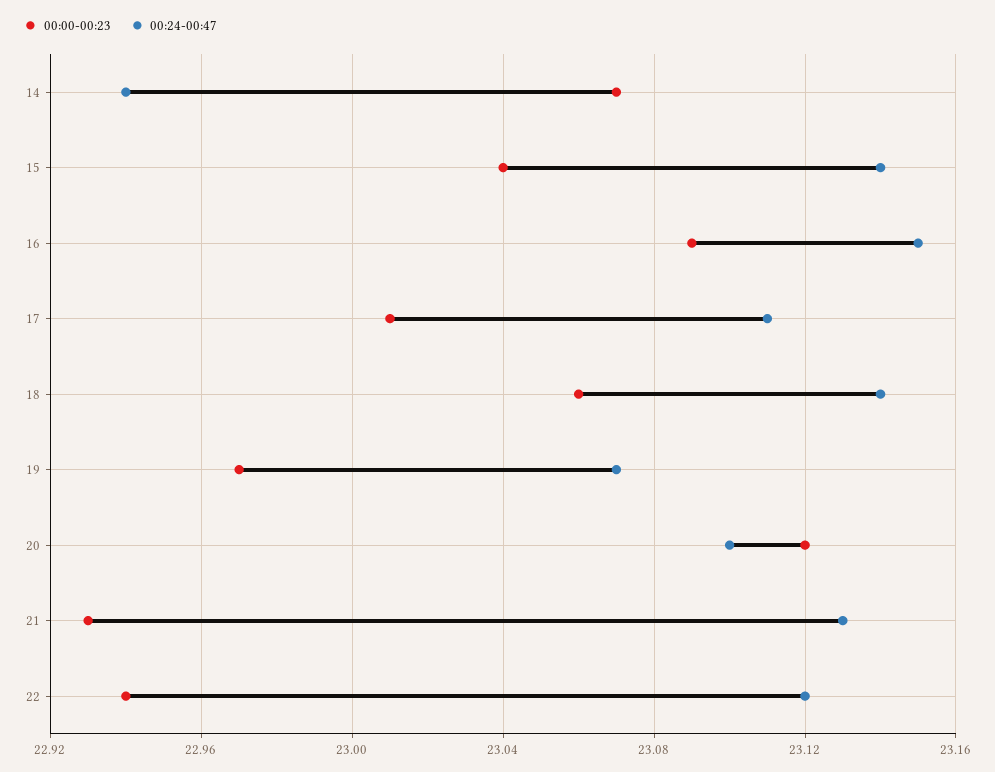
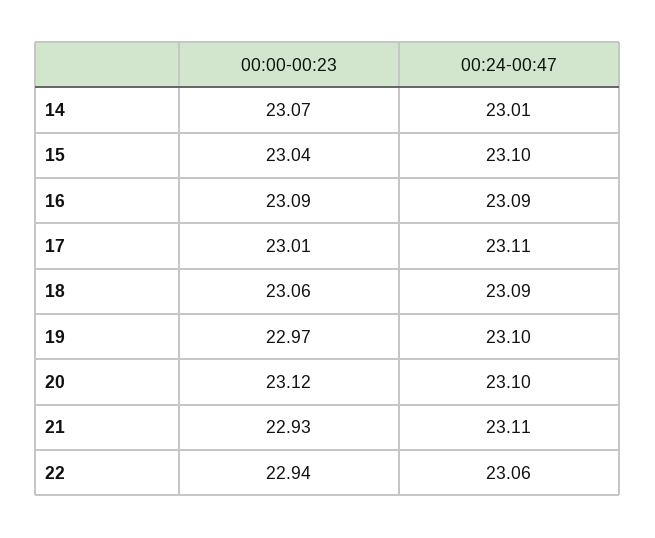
  {
    "00:00-00:23": {
      "14": 23.07,
      "15": 23.04,
      "16": 23.09,
      "17": 23.01,
      "18": 23.06,
      "19": 22.97,
      "20": 23.12,
      "21": 22.93,
      "22": 22.94
    },
    "00:24-00:47": {
-     "14": 22.94,
+     "14": 23.01,
-     "15": 23.14,
+     "15": 23.1,
-     "16": 23.15,
+     "16": 23.09,
      "17": 23.11,
-     "18": 23.14,
+     "18": 23.09,
-     "19": 23.07,
+     "19": 23.1,
      "20": 23.1,
-     "21": 23.13,
+     "21": 23.11,
-     "22": 23.12
+     "22": 23.06
    }
  }

